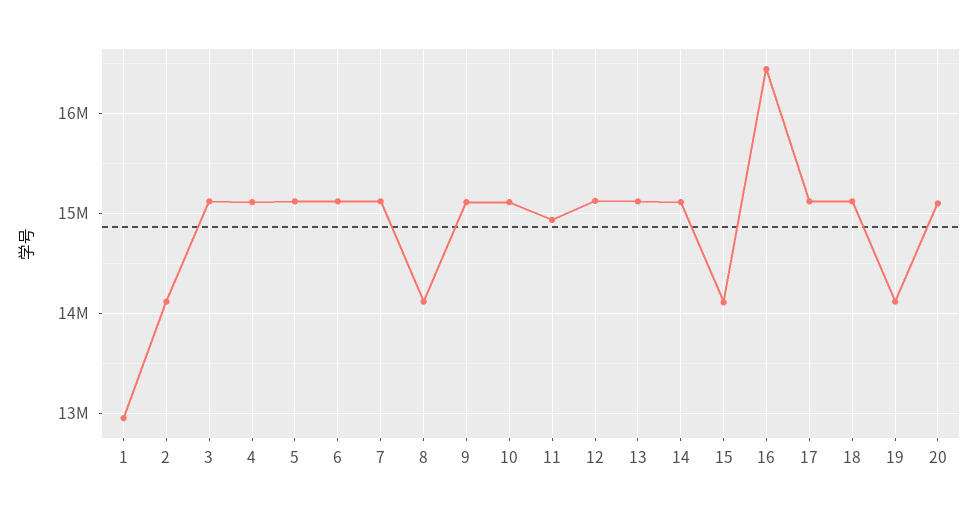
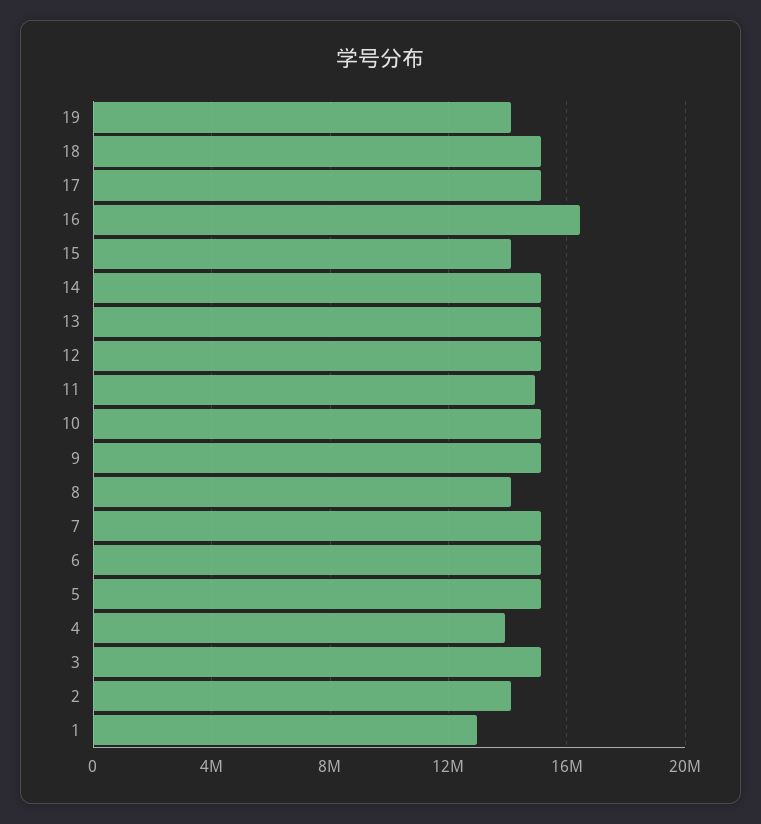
  {
    "1": 13000000,
    "2": 14100000,
    "3": 15100000,
-   "4": 15100000,
+   "4": 14000000,
    "5": 15100000,
    "6": 15100000,
    "7": 15100000,
    "8": 14100000,
    "9": 15100000,
    "10": 15100000,
    "11": 14900000,
    "12": 15100000,
    "13": 15100000,
    "14": 15100000,
    "15": 14100000,
    "16": 16400000,
    "17": 15100000,
    "18": 15100000,
-   "19": 14100000,
+   "19": 14100000
-   "20": 15100000
  }

